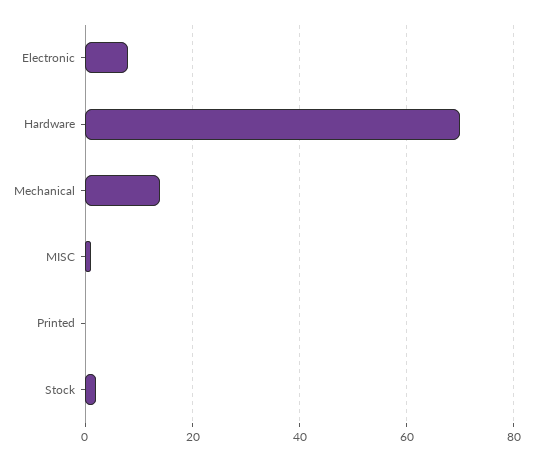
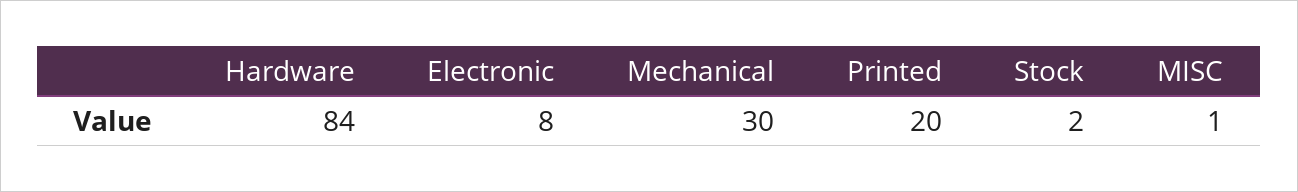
  {
    "Electronic": 8,
-   "Hardware": 70,
+   "Hardware": 84,
-   "Mechanical": 15,
+   "Mechanical": 30,
    "MISC": 1,
-   "Printed": 0,
+   "Printed": 20,
    "Stock": 2
  }

